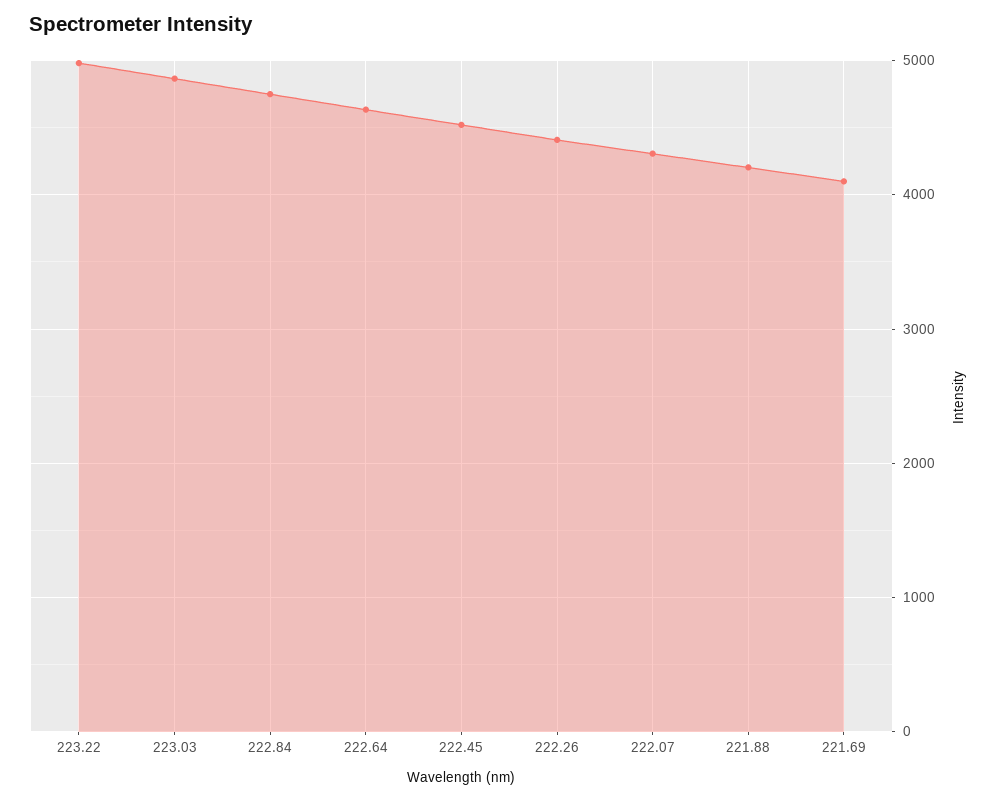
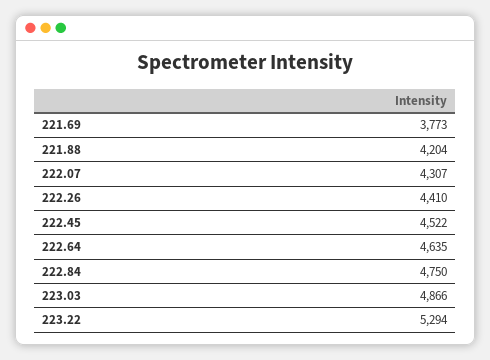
  {
-   "223.22": 5000,
+   "223.22": 5294,
    "223.03": 4866,
    "222.84": 4750,
    "222.64": 4635,
    "222.45": 4522,
    "222.26": 4410,
    "222.07": 4307,
    "221.88": 4204,
-   "221.69": 4100
+   "221.69": 3773
  }

